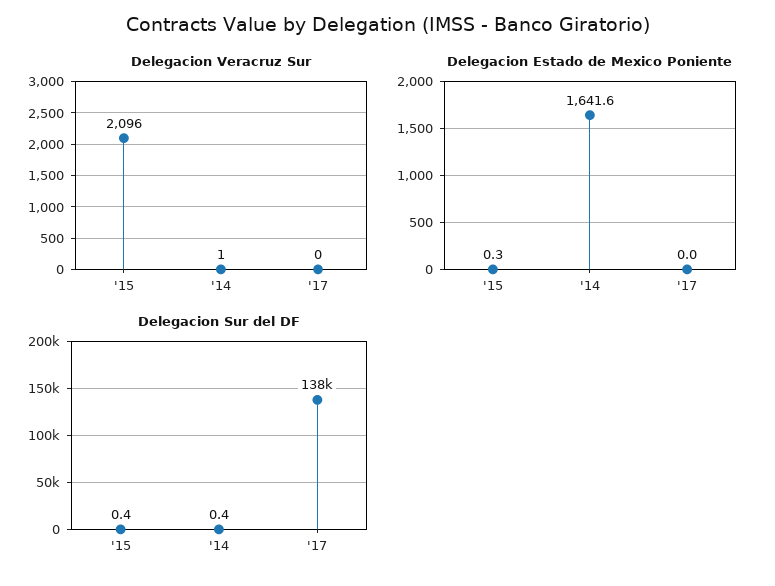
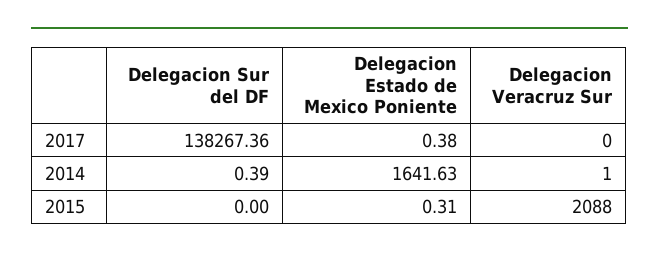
  {
    "Delegacion Veracruz Sur": {
-     "'15": 2096,
+     "'15": 2088,
      "'14": 1,
      "'17": 0
    },
    "Delegacion Estado de Mexico Poniente": {
      "'15": 0.31,
      "'14": 1641.63,
-     "'17": 0
+     "'17": 0.38
    },
    "Delegacion Sur del DF": {
-     "'15": 0.4,
+     "'15": 0,
      "'14": 0.39,
      "'17": 138267.36
    }
  }

